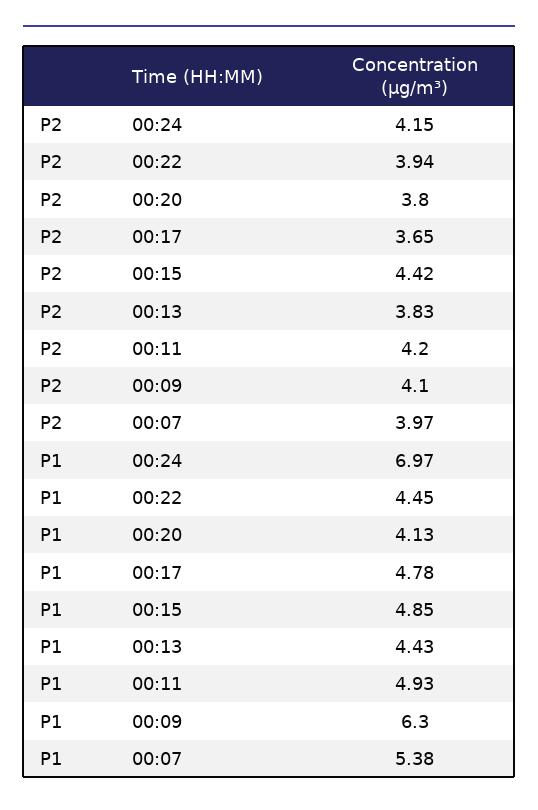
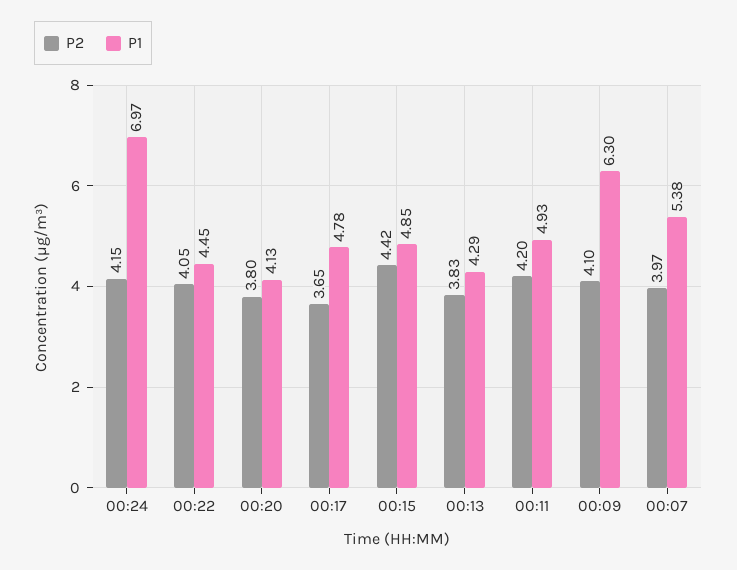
  {
    "P2": {
      "00:24": 4.15,
-     "00:22": 3.94,
+     "00:22": 4.05,
      "00:20": 3.8,
      "00:17": 3.65,
      "00:15": 4.42,
      "00:13": 3.83,
      "00:11": 4.2,
      "00:09": 4.1,
      "00:07": 3.97
    },
    "P1": {
      "00:24": 6.97,
      "00:22": 4.45,
      "00:20": 4.13,
      "00:17": 4.78,
      "00:15": 4.85,
-     "00:13": 4.43,
+     "00:13": 4.29,
      "00:11": 4.93,
      "00:09": 6.3,
      "00:07": 5.38
    }
  }

